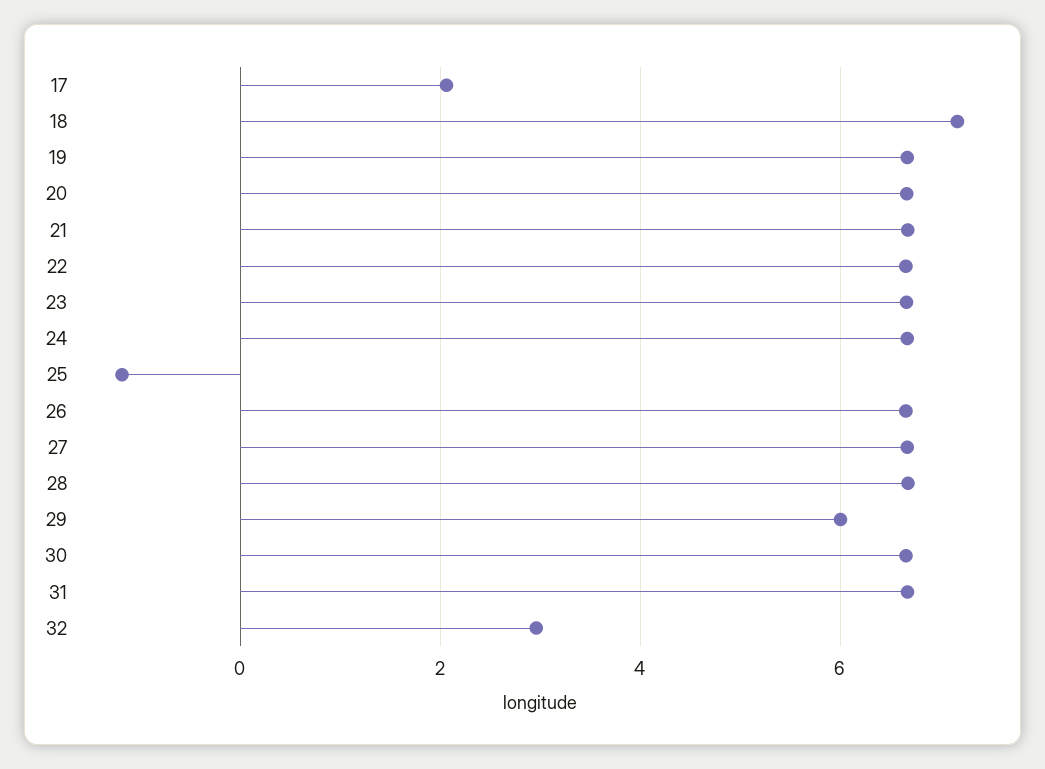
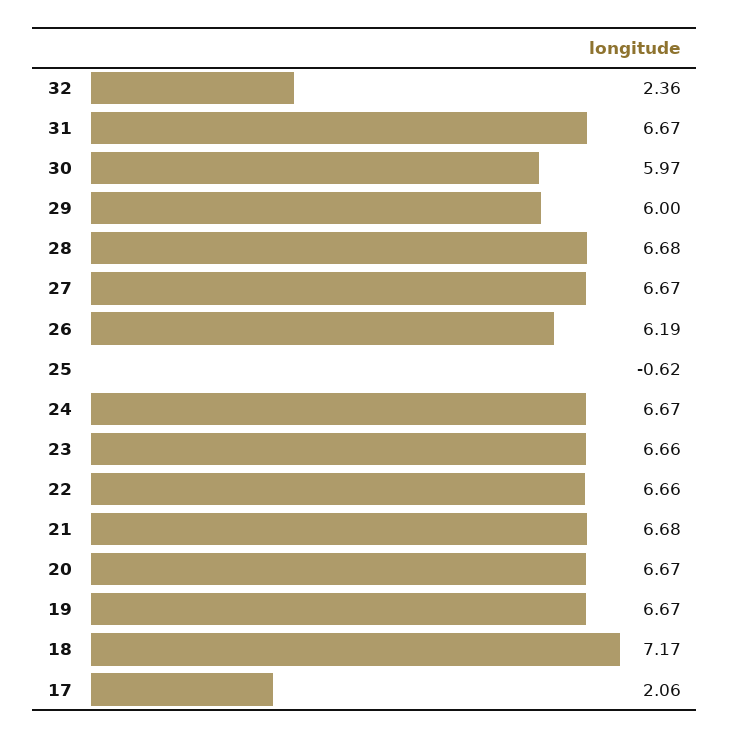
  {
    "17": 2.06,
    "18": 7.17,
    "19": 6.67,
    "20": 6.67,
    "21": 6.68,
    "22": 6.66,
    "23": 6.66,
    "24": 6.67,
-   "25": -1.2,
+   "25": -0.62,
-   "26": 6.6,
+   "26": 6.19,
    "27": 6.67,
    "28": 6.68,
    "29": 6,
-   "30": 6.6,
+   "30": 5.97,
    "31": 6.67,
-   "32": 3
+   "32": 2.36
  }

